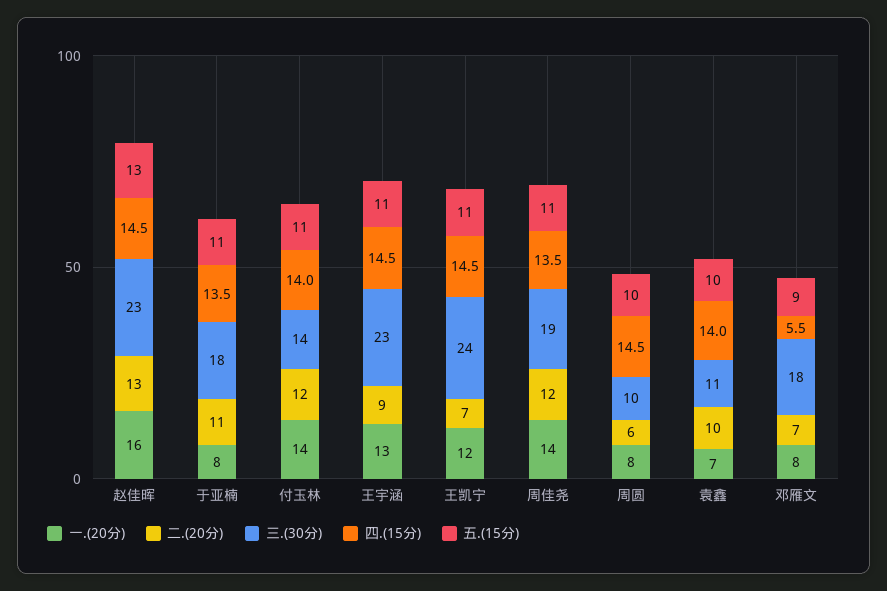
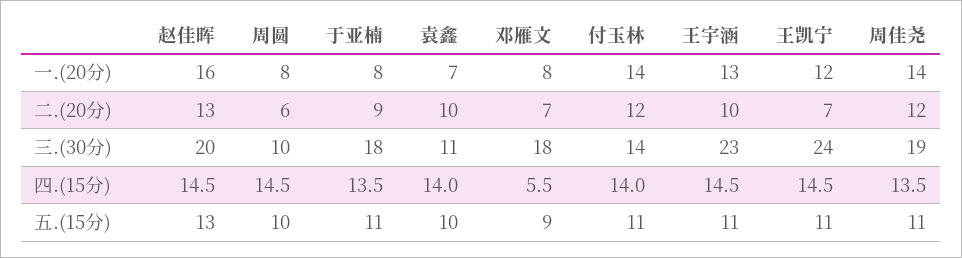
  {
    "一.(20分)": {
      "赵佳晖": 16,
      "于亚楠": 8,
      "付玉林": 14,
      "王宇涵": 13,
      "王凯宁": 12,
      "周佳尧": 14,
      "周圆": 8,
      "袁鑫": 7,
      "邓雁文": 8
    },
    "二.(20分)": {
      "赵佳晖": 13,
-     "于亚楠": 11,
+     "于亚楠": 9,
      "付玉林": 12,
-     "王宇涵": 9,
+     "王宇涵": 10,
      "王凯宁": 7,
      "周佳尧": 12,
      "周圆": 6,
      "袁鑫": 10,
      "邓雁文": 7
    },
    "三.(30分)": {
-     "赵佳晖": 23,
+     "赵佳晖": 20,
      "于亚楠": 18,
      "付玉林": 14,
      "王宇涵": 23,
      "王凯宁": 24,
      "周佳尧": 19,
      "周圆": 10,
      "袁鑫": 11,
      "邓雁文": 18
    },
    "四.(15分)": {
      "赵佳晖": 14.5,
      "于亚楠": 13.5,
      "付玉林": 14,
      "王宇涵": 14.5,
      "王凯宁": 14.5,
      "周佳尧": 13.5,
      "周圆": 14.5,
      "袁鑫": 14,
      "邓雁文": 5.5
    },
    "五.(15分)": {
      "赵佳晖": 13,
      "于亚楠": 11,
      "付玉林": 11,
      "王宇涵": 11,
      "王凯宁": 11,
      "周佳尧": 11,
      "周圆": 10,
      "袁鑫": 10,
      "邓雁文": 9
    }
  }

